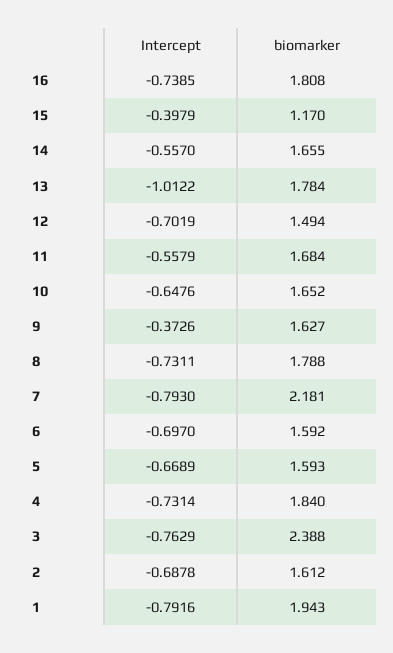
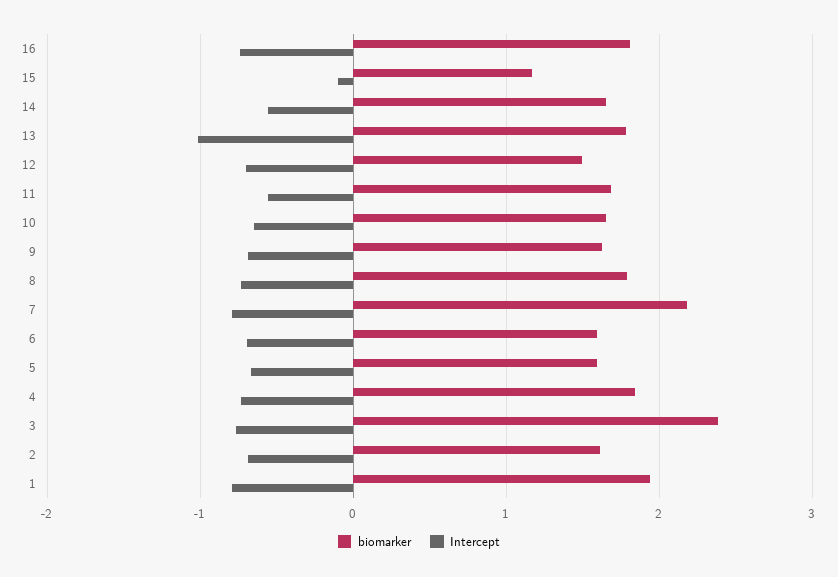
  {
    "Intercept": {
      "16": -0.7385,
-     "15": -0.3979,
+     "15": -0.1,
      "14": -0.557,
      "13": -1.0122,
      "12": -0.7019,
      "11": -0.5579,
      "10": -0.6476,
-     "9": -0.3726,
+     "9": -0.7,
      "8": -0.7311,
      "7": -0.793,
      "6": -0.697,
      "5": -0.6689,
      "4": -0.7314,
      "3": -0.7629,
      "2": -0.6878,
      "1": -0.7916
    },
    "biomarker": {
      "16": 1.808,
      "15": 1.17,
      "14": 1.655,
      "13": 1.784,
      "12": 1.494,
      "11": 1.684,
      "10": 1.652,
      "9": 1.627,
      "8": 1.788,
      "7": 2.181,
      "6": 1.592,
      "5": 1.593,
      "4": 1.84,
      "3": 2.388,
      "2": 1.612,
      "1": 1.943
    }
  }

